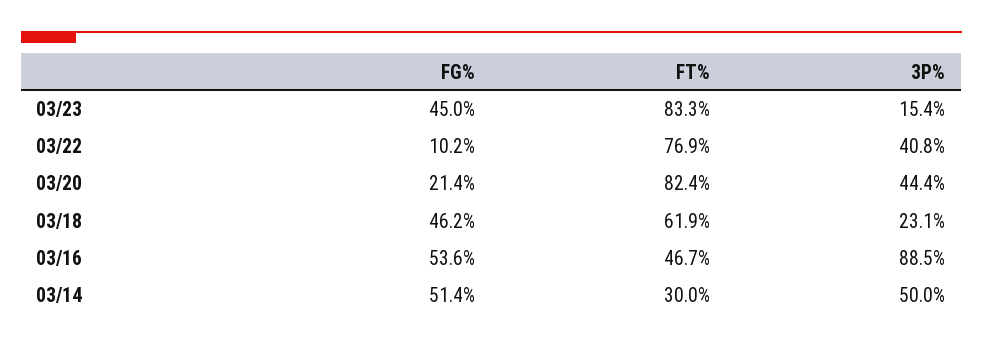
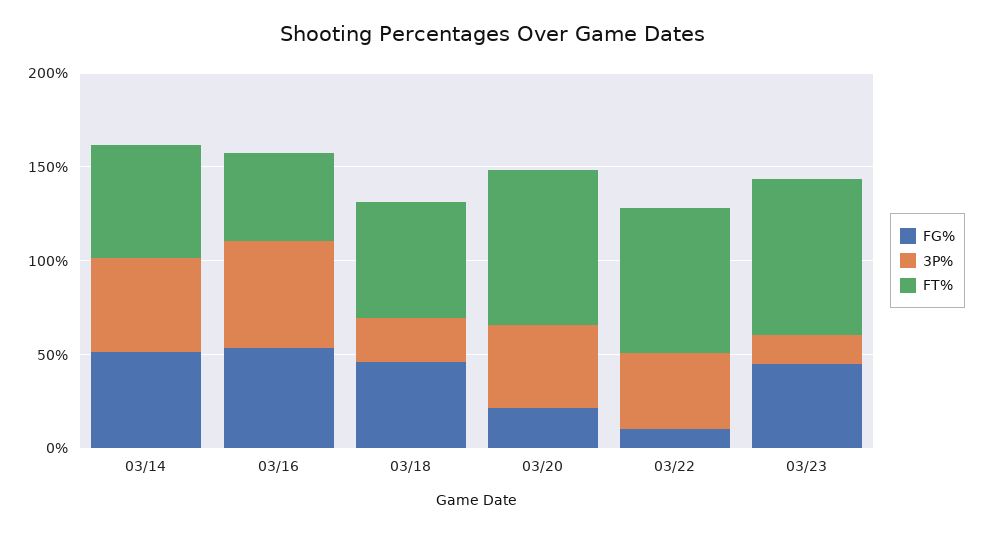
  {
    "FG%": {
      "03/23": 45,
      "03/22": 10.2,
      "03/20": 21.4,
      "03/18": 46.2,
      "03/16": 53.6,
      "03/14": 51.4
    },
    "FT%": {
      "03/23": 83.3,
      "03/22": 76.9,
      "03/20": 82.4,
      "03/18": 61.9,
      "03/16": 46.7,
-     "03/14": 30
+     "03/14": 60
    },
    "3P%": {
      "03/23": 15.4,
      "03/22": 40.8,
      "03/20": 44.4,
      "03/18": 23.1,
-     "03/16": 88.5,
+     "03/16": 60,
      "03/14": 50
    }
  }

